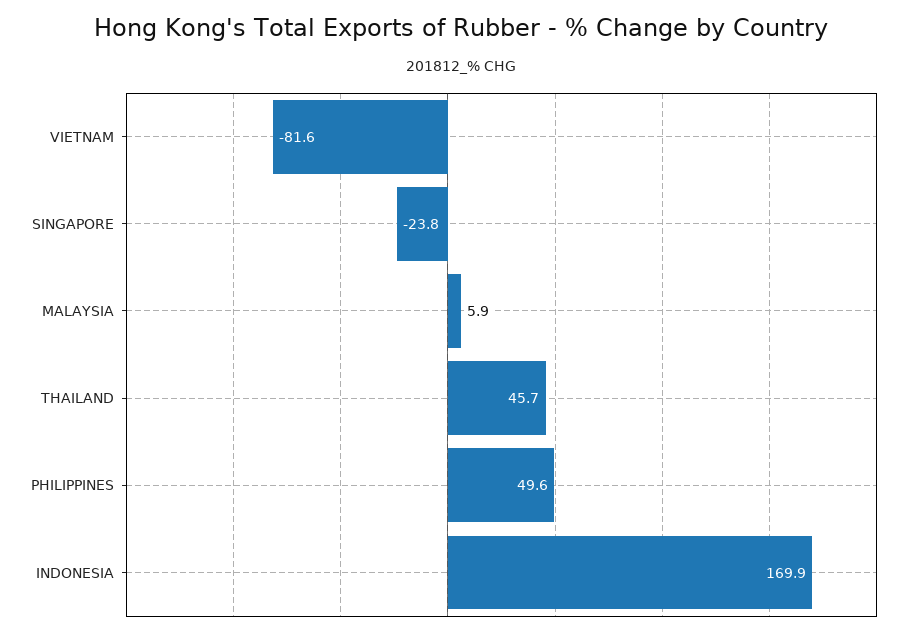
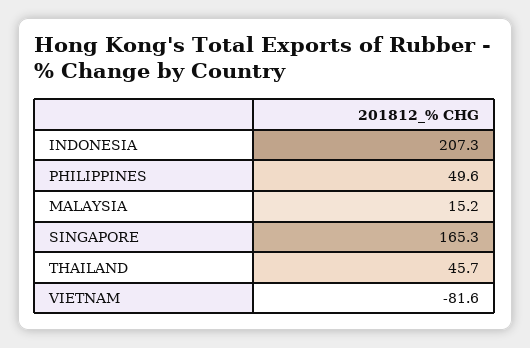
  {
    "VIETNAM": -81.6,
-   "SINGAPORE": -23.8,
+   "SINGAPORE": 165.3,
-   "MALAYSIA": 5.9,
+   "MALAYSIA": 15.2,
    "THAILAND": 45.7,
    "PHILIPPINES": 49.6,
-   "INDONESIA": 169.9
+   "INDONESIA": 207.3
  }

